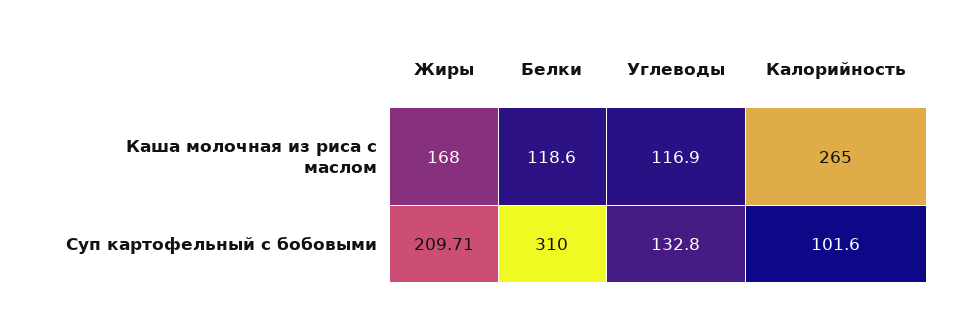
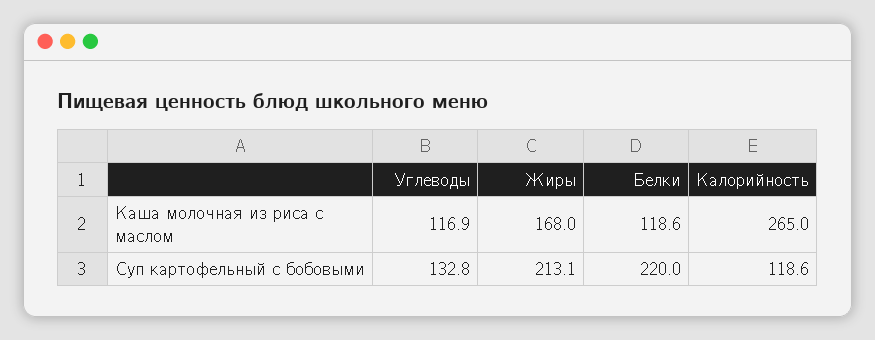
  {
    "Жиры": {
      "Каша молочная из риса с маслом": 168,
-     "Суп картофельный с бобовыми": 209.71
+     "Суп картофельный с бобовыми": 213.1
    },
    "Белки": {
      "Каша молочная из риса с маслом": 118.6,
-     "Суп картофельный с бобовыми": 310
+     "Суп картофельный с бобовыми": 220
    },
    "Углеводы": {
      "Каша молочная из риса с маслом": 116.9,
      "Суп картофельный с бобовыми": 132.8
    },
    "Калорийность": {
      "Каша молочная из риса с маслом": 265,
-     "Суп картофельный с бобовыми": 101.6
+     "Суп картофельный с бобовыми": 118.6
    }
  }

